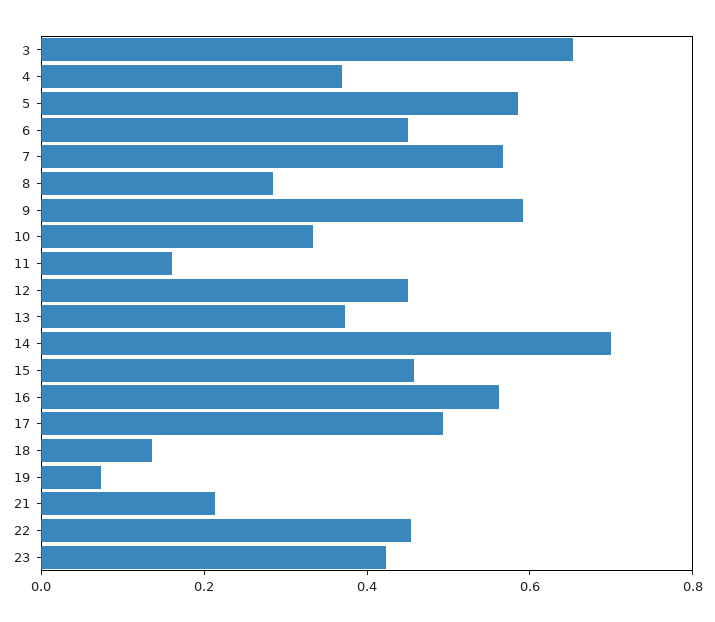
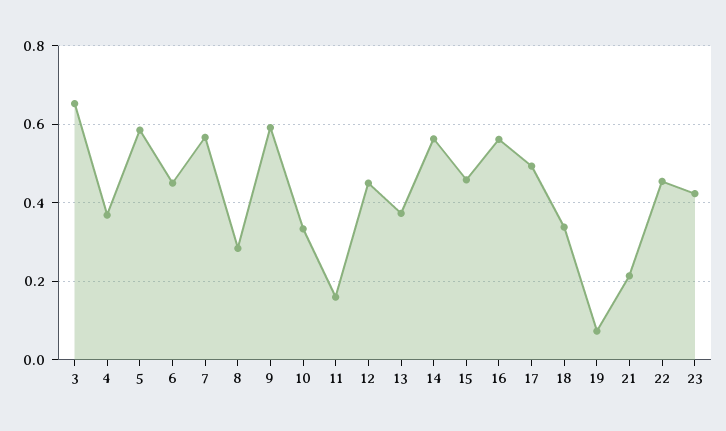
  {
    "3": 0.66,
    "4": 0.36,
    "5": 0.58,
    "6": 0.46,
    "7": 0.56,
    "8": 0.28,
    "9": 0.6,
    "10": 0.34,
    "11": 0.16,
    "12": 0.46,
    "13": 0.38,
-   "14": 0.7,
+   "14": 0.56,
    "15": 0.46,
    "16": 0.56,
    "17": 0.5,
-   "18": 0.15,
+   "18": 0.34,
    "19": 0.08,
    "21": 0.22,
    "22": 0.46,
    "23": 0.42
  }

